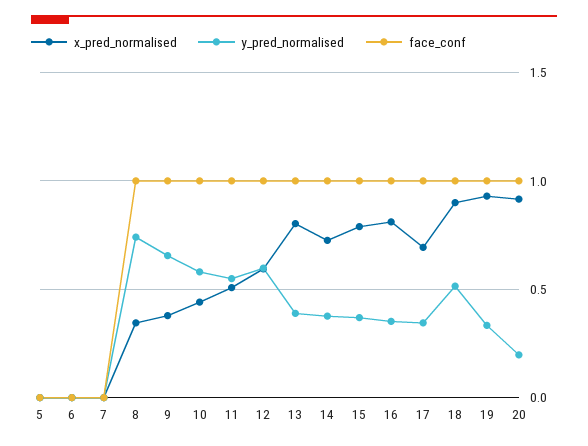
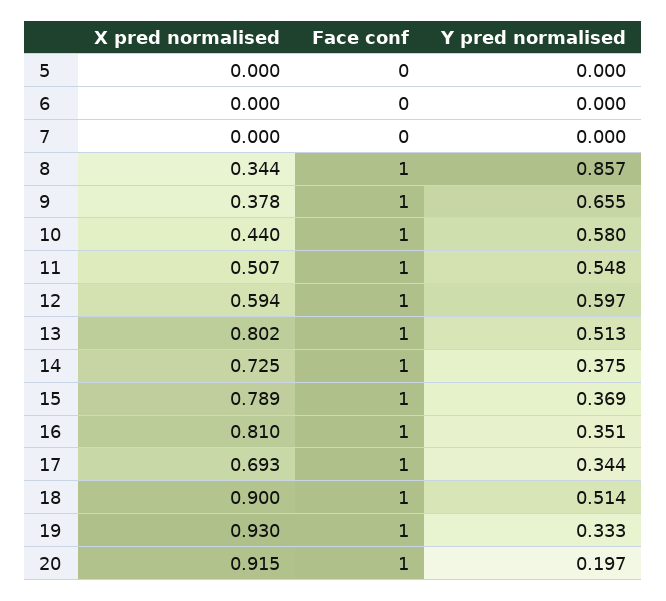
  {
    "x_pred_normalised": {
      "5": 0,
      "6": 0,
      "7": 0,
      "8": 0.344,
      "9": 0.378,
      "10": 0.44,
      "11": 0.507,
      "12": 0.594,
      "13": 0.802,
      "14": 0.725,
      "15": 0.789,
      "16": 0.81,
      "17": 0.693,
      "18": 0.9,
      "19": 0.93,
      "20": 0.915
    },
    "y_pred_normalised": {
      "5": 0,
      "6": 0,
      "7": 0,
-     "8": 0.75,
+     "8": 0.857,
      "9": 0.655,
      "10": 0.58,
      "11": 0.548,
      "12": 0.597,
-     "13": 0.4,
+     "13": 0.513,
      "14": 0.375,
      "15": 0.369,
      "16": 0.351,
      "17": 0.344,
      "18": 0.514,
      "19": 0.333,
      "20": 0.197
    },
    "face_conf": {
      "5": 0,
      "6": 0,
      "7": 0,
      "8": 1,
      "9": 1,
      "10": 1,
      "11": 1,
      "12": 1,
      "13": 1,
      "14": 1,
      "15": 1,
      "16": 1,
      "17": 1,
      "18": 1,
      "19": 1,
      "20": 1
    }
  }

